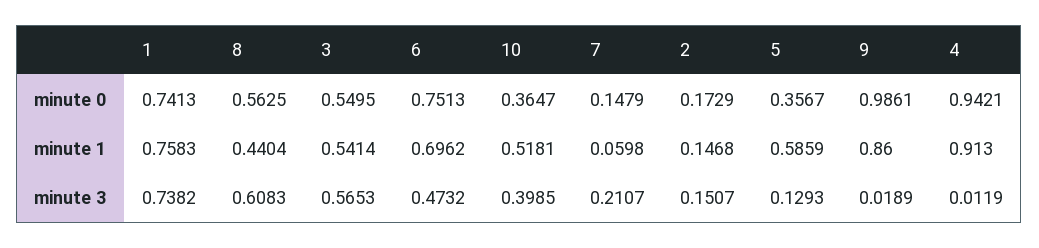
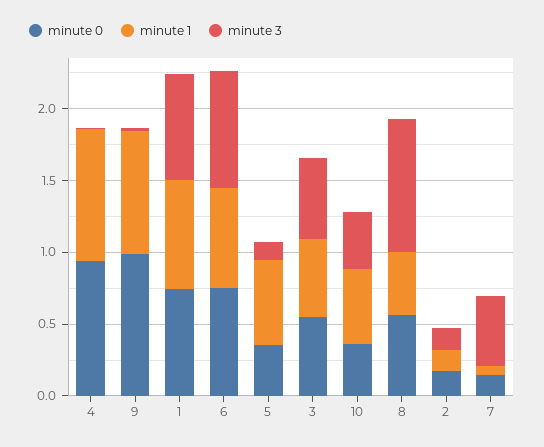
  {
    "minute 0": {
      "1": 0.7413,
      "8": 0.5625,
      "3": 0.5495,
      "6": 0.7513,
      "10": 0.3647,
      "7": 0.1479,
      "2": 0.1729,
      "5": 0.3567,
      "9": 0.9861,
      "4": 0.9421
    },
    "minute 1": {
      "1": 0.7583,
      "8": 0.4404,
      "3": 0.5414,
      "6": 0.6962,
      "10": 0.5181,
      "7": 0.0598,
      "2": 0.1468,
      "5": 0.5859,
      "9": 0.86,
      "4": 0.913
    },
    "minute 3": {
      "1": 0.7382,
-     "8": 0.6083,
+     "8": 0.9,
      "3": 0.5653,
-     "6": 0.4732,
+     "6": 0.8,
      "10": 0.3985,
-     "7": 0.2107,
+     "7": 0.5,
      "2": 0.1507,
      "5": 0.1293,
      "9": 0.0189,
      "4": 0.0119
    }
  }

